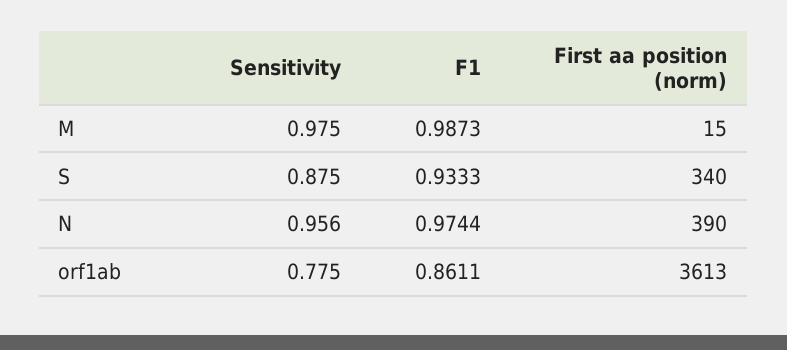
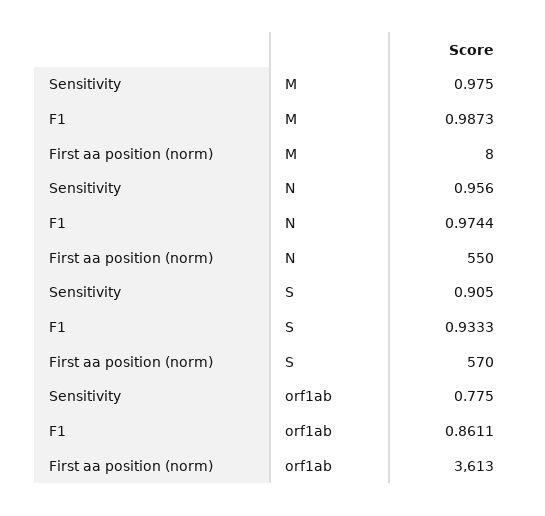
  {
    "Sensitivity": {
      "M": 0.975,
-     "S": 0.875,
+     "S": 0.905,
      "N": 0.956,
      "orf1ab": 0.775
    },
    "F1": {
      "M": 0.9873,
      "S": 0.9333,
      "N": 0.9744,
      "orf1ab": 0.8611
    },
    "First aa position (norm)": {
-     "M": 15,
+     "M": 8,
-     "S": 340,
+     "S": 570,
-     "N": 390,
+     "N": 550,
      "orf1ab": 3613
    }
  }

